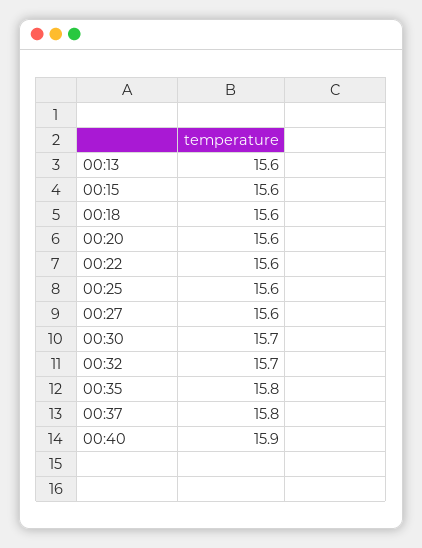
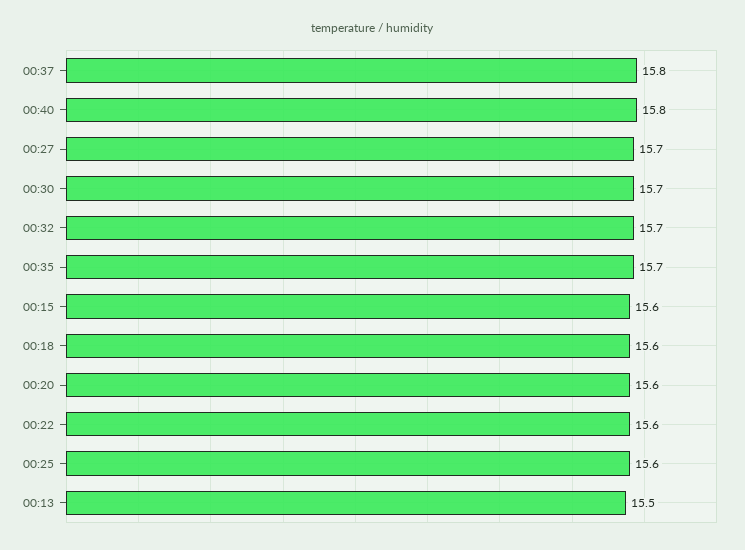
  {
-   "00:13": 15.6,
+   "00:13": 15.5,
    "00:15": 15.6,
    "00:18": 15.6,
    "00:20": 15.6,
    "00:22": 15.6,
    "00:25": 15.6,
-   "00:27": 15.6,
+   "00:27": 15.7,
    "00:30": 15.7,
    "00:32": 15.7,
-   "00:35": 15.8,
+   "00:35": 15.7,
    "00:37": 15.8,
-   "00:40": 15.9
+   "00:40": 15.8
  }

